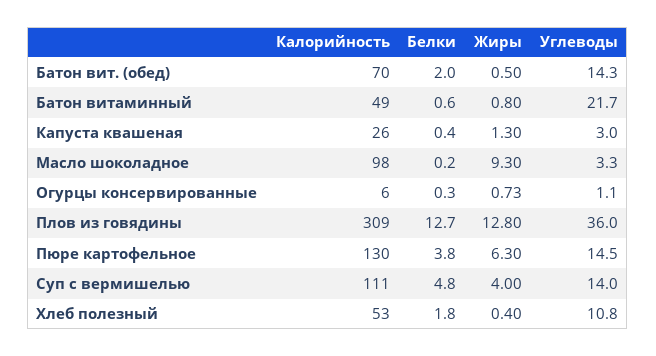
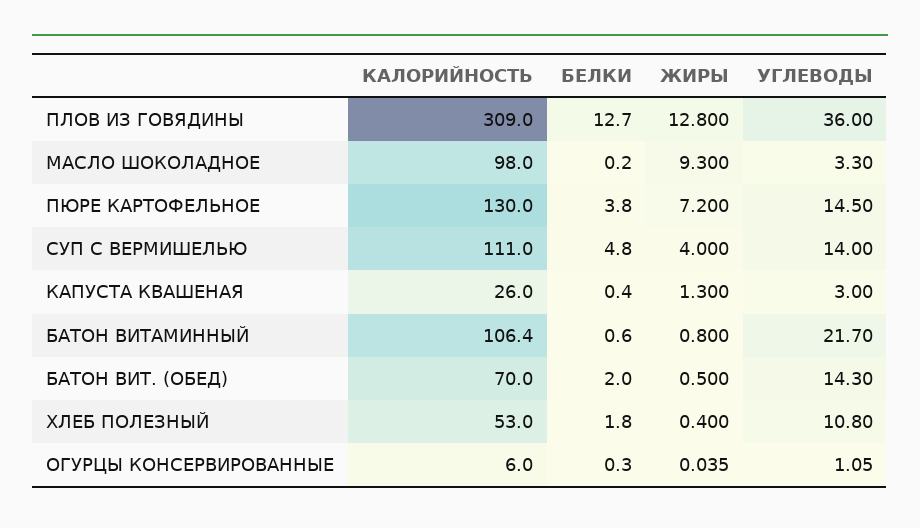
  {
    "Калорийность": {
      "Батон вит. (обед)": 70,
-     "Батон витаминный": 49,
+     "Батон витаминный": 106.4,
      "Капуста квашеная": 26,
      "Масло шоколадное": 98,
      "Огурцы консервированные": 6,
      "Плов из говядины": 309,
      "Пюре картофельное": 130,
      "Суп с вермишелью": 111,
      "Хлеб полезный": 53
    },
    "Белки": {
      "Батон вит. (обед)": 2,
      "Батон витаминный": 0.6,
      "Капуста квашеная": 0.4,
      "Масло шоколадное": 0.2,
      "Огурцы консервированные": 0.3,
      "Плов из говядины": 12.7,
      "Пюре картофельное": 3.8,
      "Суп с вермишелью": 4.8,
      "Хлеб полезный": 1.8
    },
    "Жиры": {
      "Батон вит. (обед)": 0.5,
      "Батон витаминный": 0.8,
      "Капуста квашеная": 1.3,
      "Масло шоколадное": 9.3,
-     "Огурцы консервированные": 0.73,
+     "Огурцы консервированные": 0.035,
      "Плов из говядины": 12.8,
-     "Пюре картофельное": 6.3,
+     "Пюре картофельное": 7.2,
      "Суп с вермишелью": 4,
      "Хлеб полезный": 0.4
    },
    "Углеводы": {
      "Батон вит. (обед)": 14.3,
      "Батон витаминный": 21.7,
      "Капуста квашеная": 3,
      "Масло шоколадное": 3.3,
      "Огурцы консервированные": 1.05,
      "Плов из говядины": 36,
      "Пюре картофельное": 14.5,
      "Суп с вермишелью": 14,
      "Хлеб полезный": 10.8
    }
  }

